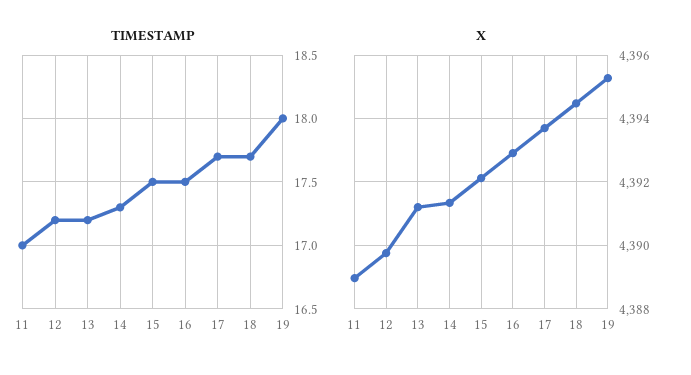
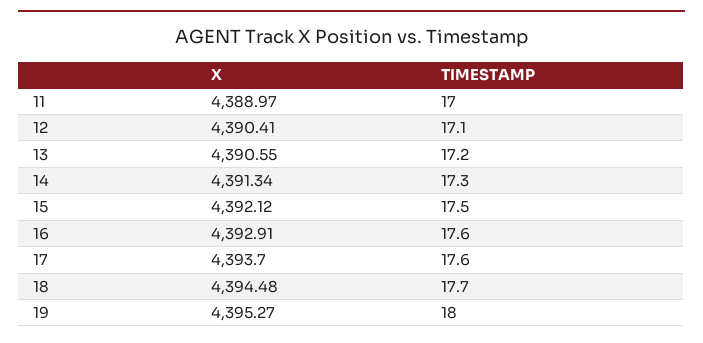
  {
    "TIMESTAMP": {
      "11": 17,
-     "12": 17.2,
+     "12": 17.1,
      "13": 17.2,
      "14": 17.3,
      "15": 17.5,
-     "16": 17.5,
+     "16": 17.6,
-     "17": 17.7,
+     "17": 17.6,
      "18": 17.7,
      "19": 18
    },
    "X": {
      "11": 4388.97,
-     "12": 4389.8,
+     "12": 4390.41,
-     "13": 4391.2,
+     "13": 4390.55,
      "14": 4391.34,
      "15": 4392.12,
      "16": 4392.91,
      "17": 4393.7,
      "18": 4394.48,
      "19": 4395.27
    }
  }

